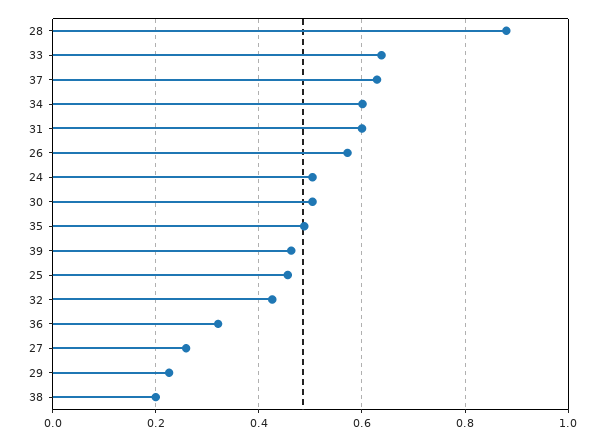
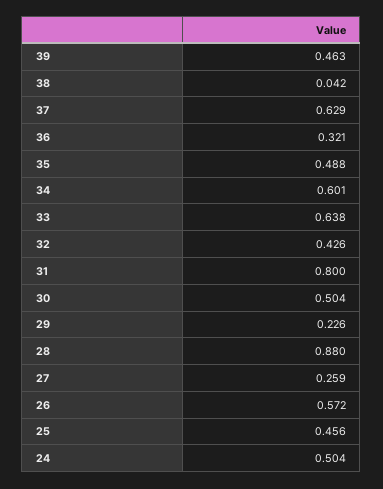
  {
    "28": 0.88,
    "33": 0.638,
    "37": 0.629,
    "34": 0.601,
-   "31": 0.6,
+   "31": 0.8,
    "26": 0.572,
    "24": 0.504,
    "30": 0.504,
    "35": 0.488,
    "39": 0.463,
    "25": 0.456,
    "32": 0.426,
    "36": 0.321,
    "27": 0.259,
    "29": 0.226,
-   "38": 0.2
+   "38": 0.042
  }

